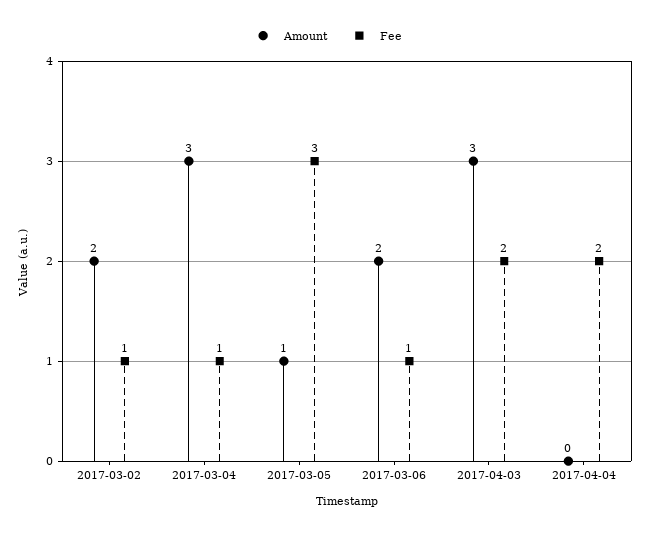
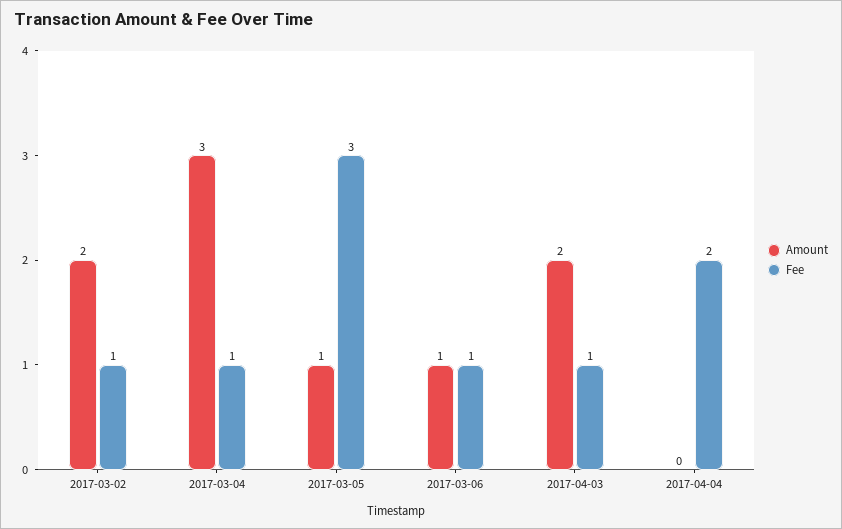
  {
    "Amount": {
      "2017-03-02": 2,
      "2017-03-04": 3,
      "2017-03-05": 1,
-     "2017-03-06": 2,
+     "2017-03-06": 1,
-     "2017-04-03": 3,
+     "2017-04-03": 2,
      "2017-04-04": 0
    },
    "Fee": {
      "2017-03-02": 1,
      "2017-03-04": 1,
      "2017-03-05": 3,
      "2017-03-06": 1,
-     "2017-04-03": 2,
+     "2017-04-03": 1,
      "2017-04-04": 2
    }
  }

